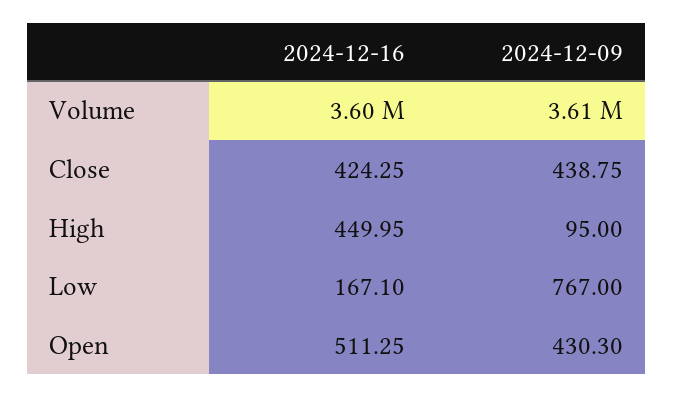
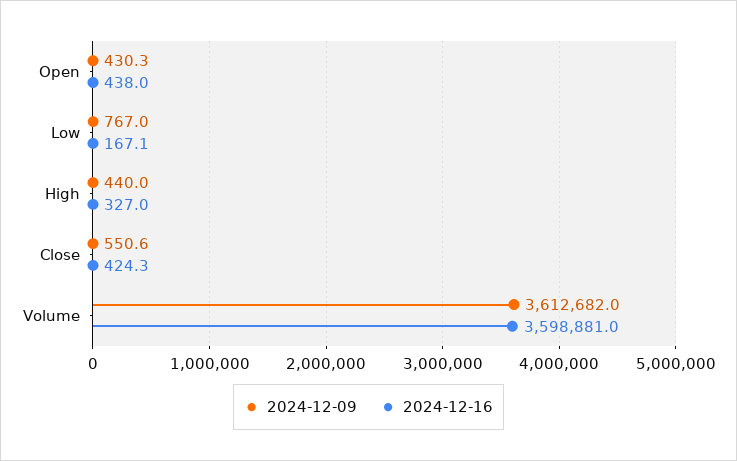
  {
    "2024-12-16": {
      "Volume": 3598881,
      "Close": 424.25,
-     "High": 449.95,
+     "High": 327,
      "Low": 167.1,
-     "Open": 511.25
+     "Open": 438
    },
    "2024-12-09": {
      "Volume": 3612682,
-     "Close": 438.75,
+     "Close": 550.6,
-     "High": 95,
+     "High": 440,
      "Low": 767,
      "Open": 430.3
    }
  }

